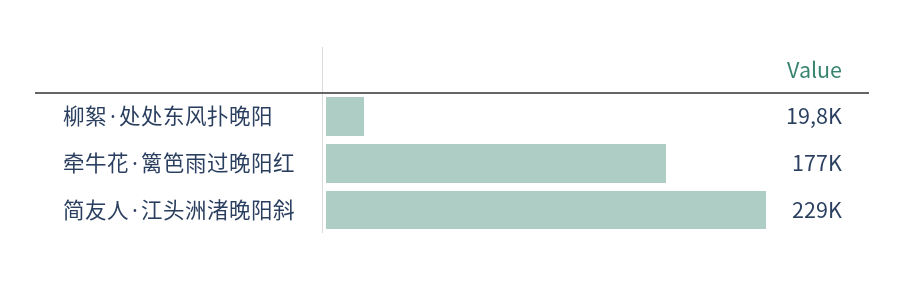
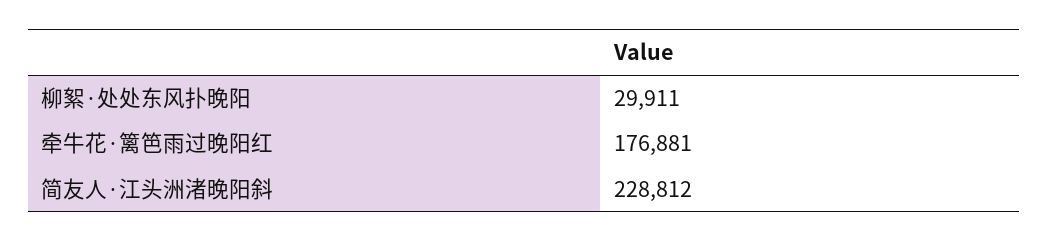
  {
-   "柳絮·处处东风扑晚阳": 19800,
+   "柳絮·处处东风扑晚阳": 29911,
    "牵牛花·篱笆雨过晚阳红": 176881,
    "简友人·江头洲渚晚阳斜": 228812
  }

